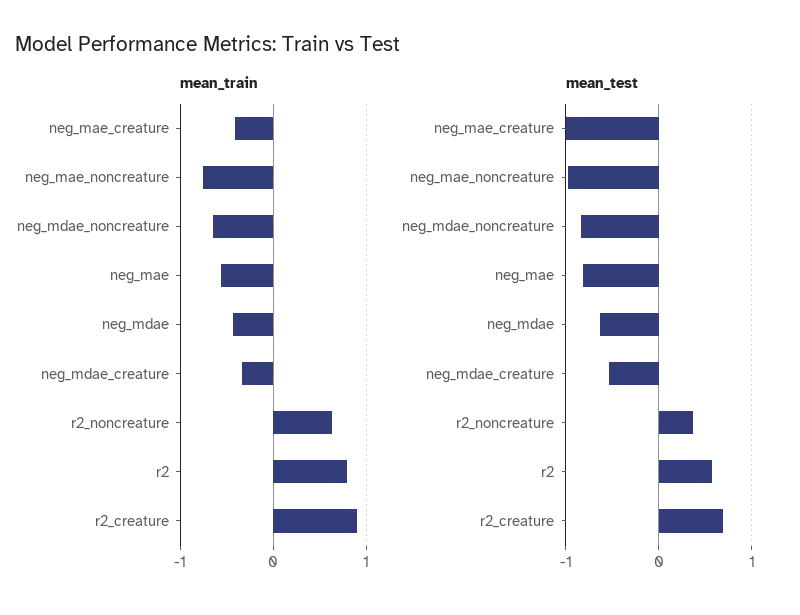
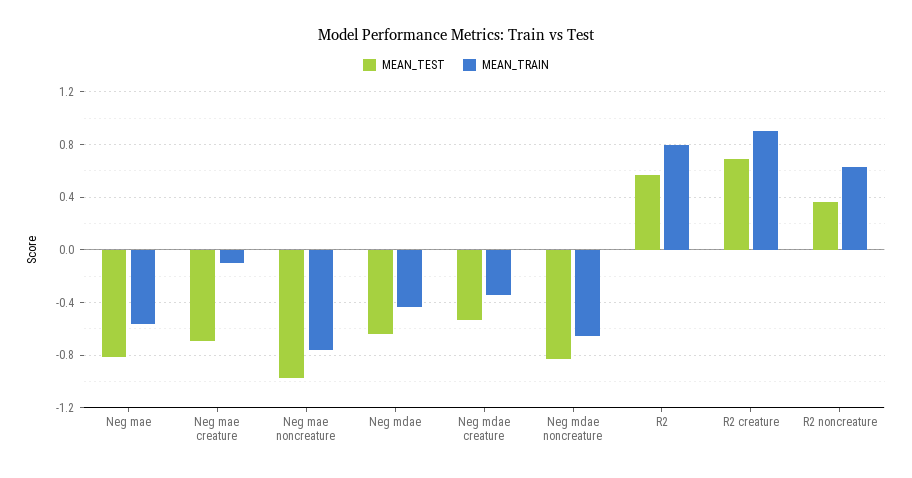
  {
    "mean_train": {
-     "neg_mae_creature": -0.4,
+     "neg_mae_creature": -0.1,
      "neg_mae_noncreature": -0.75,
      "neg_mdae_noncreature": -0.65,
      "neg_mae": -0.55,
      "neg_mdae": -0.45,
      "neg_mdae_creature": -0.35,
      "r2_noncreature": 0.65,
      "r2": 0.8,
      "r2_creature": 0.9
    },
    "mean_test": {
-     "neg_mae_creature": -1,
+     "neg_mae_creature": -0.7,
      "neg_mae_noncreature": -0.95,
      "neg_mdae_noncreature": -0.85,
      "neg_mae": -0.8,
      "neg_mdae": -0.65,
      "neg_mdae_creature": -0.55,
      "r2_noncreature": 0.35,
      "r2": 0.55,
      "r2_creature": 0.7
    }
  }

